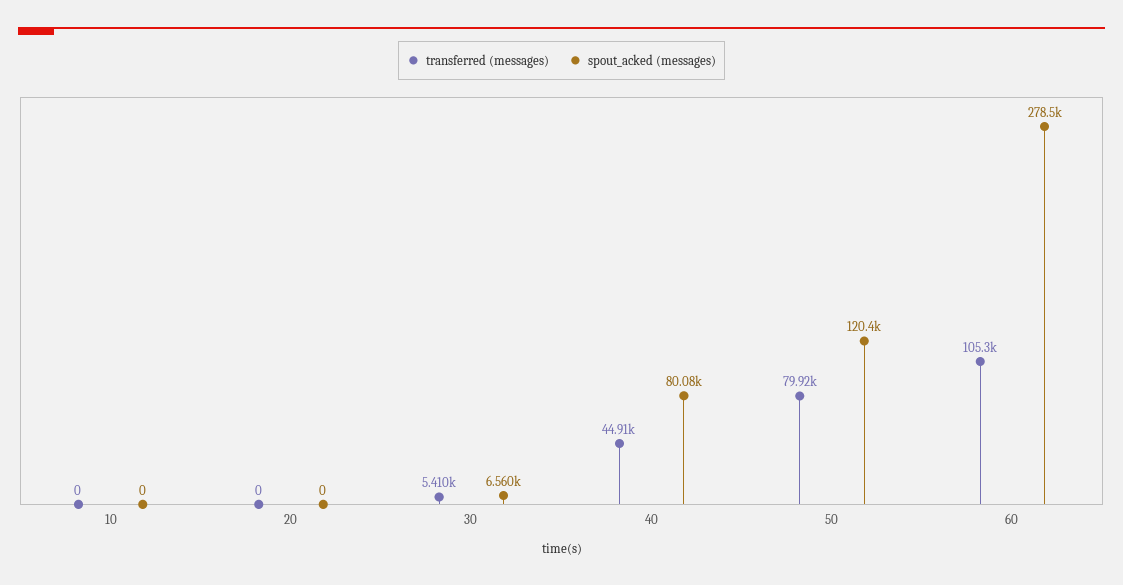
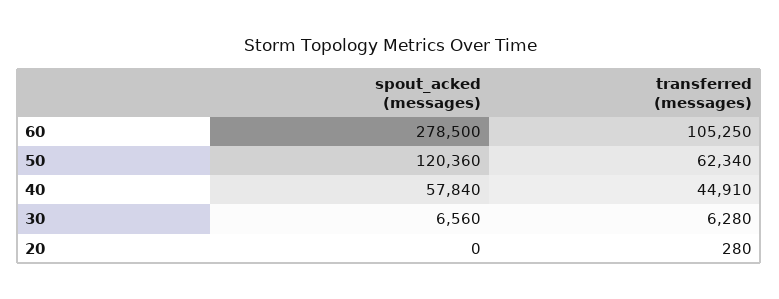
  {
    "transferred (messages)": {
-     "10": 0,
-     "20": 0,
+     "20": 280,
-     "30": 5410,
+     "30": 6280,
      "40": 44910,
-     "50": 79920,
+     "50": 62340,
      "60": 105250
    },
    "spout_acked (messages)": {
-     "10": 0,
      "20": 0,
      "30": 6560,
-     "40": 80080,
+     "40": 57840,
      "50": 120360,
      "60": 278500
    }
  }

